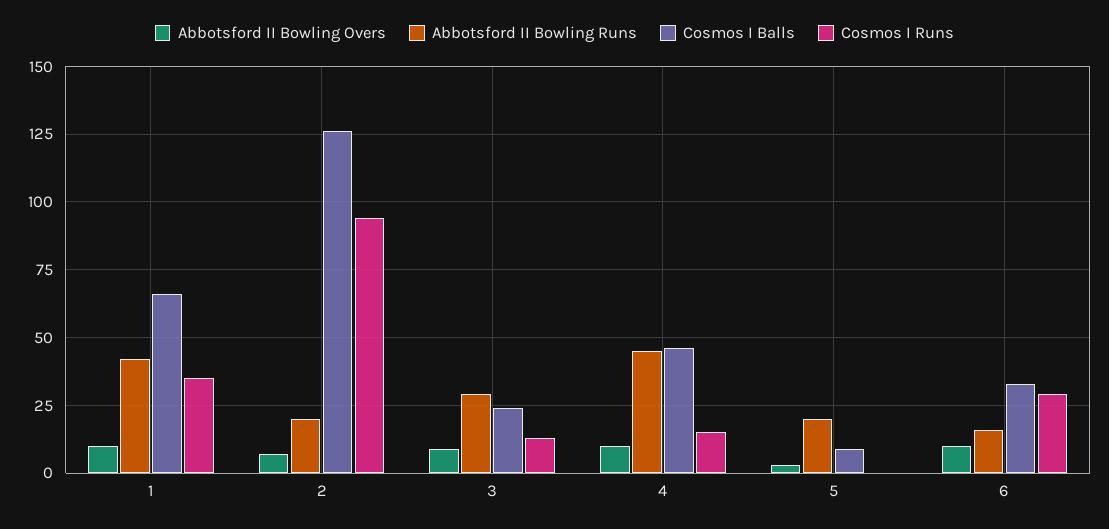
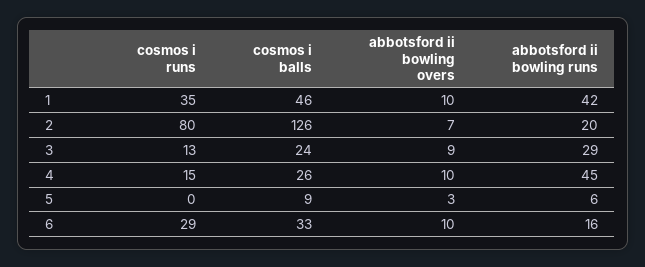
  {
    "Abbotsford II Bowling Overs": {
      "1": 10,
      "2": 7,
      "3": 9,
      "4": 10,
      "5": 3,
      "6": 10
    },
    "Abbotsford II Bowling Runs": {
      "1": 42,
      "2": 20,
      "3": 29,
      "4": 45,
-     "5": 20,
+     "5": 6,
      "6": 16
    },
    "Cosmos I Balls": {
-     "1": 65,
+     "1": 46,
      "2": 126,
      "3": 24,
-     "4": 45,
+     "4": 26,
      "5": 9,
      "6": 33
    },
    "Cosmos I Runs": {
      "1": 35,
-     "2": 95,
+     "2": 80,
      "3": 13,
      "4": 15,
      "5": 0,
      "6": 29
    }
  }

